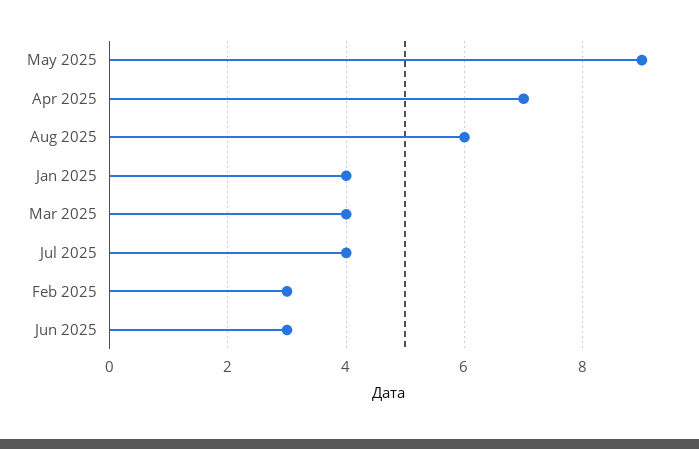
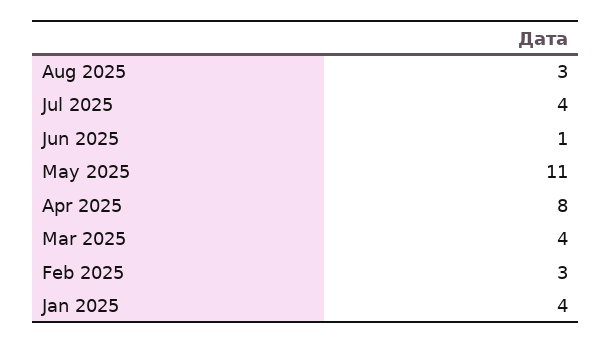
  {
-   "May 2025": 9,
+   "May 2025": 11,
-   "Apr 2025": 7,
+   "Apr 2025": 8,
-   "Aug 2025": 6,
+   "Aug 2025": 3,
    "Jan 2025": 4,
    "Mar 2025": 4,
    "Jul 2025": 4,
    "Feb 2025": 3,
-   "Jun 2025": 3
+   "Jun 2025": 1
  }

